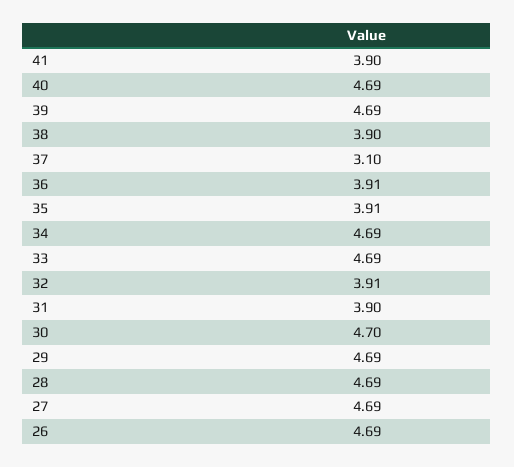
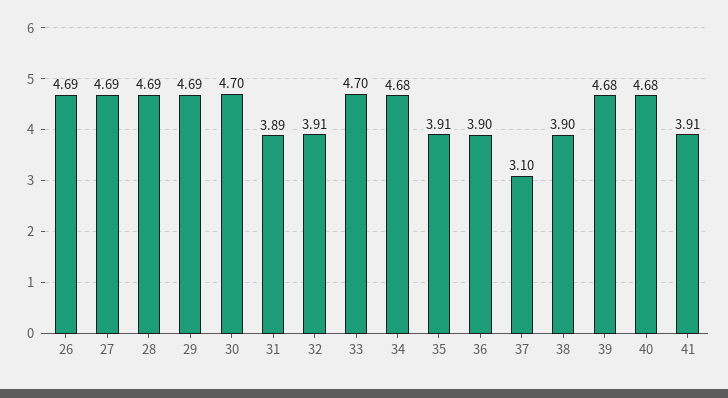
  {
-   "41": 3.9,
+   "41": 3.91,
-   "40": 4.69,
+   "40": 4.68,
-   "39": 4.69,
+   "39": 4.68,
    "38": 3.9,
    "37": 3.1,
-   "36": 3.91,
+   "36": 3.9,
    "35": 3.91,
-   "34": 4.69,
+   "34": 4.68,
-   "33": 4.69,
+   "33": 4.7,
    "32": 3.91,
-   "31": 3.9,
+   "31": 3.89,
    "30": 4.7,
    "29": 4.69,
    "28": 4.69,
    "27": 4.69,
    "26": 4.69
  }

